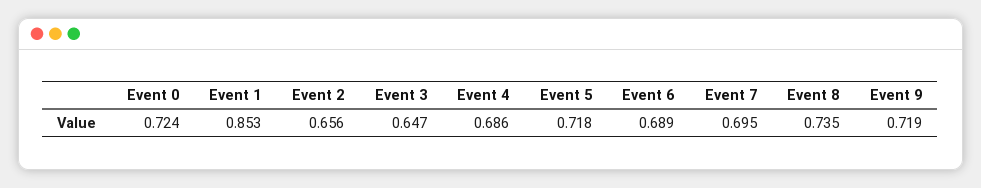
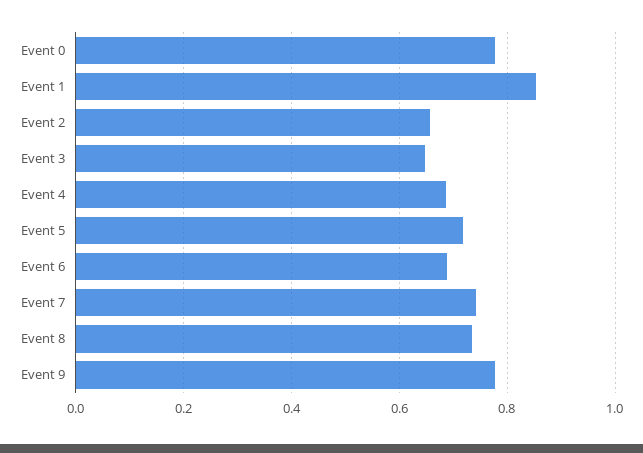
  {
-   "Event 0": 0.724,
+   "Event 0": 0.78,
    "Event 1": 0.853,
    "Event 2": 0.656,
    "Event 3": 0.647,
    "Event 4": 0.686,
    "Event 5": 0.718,
    "Event 6": 0.689,
-   "Event 7": 0.695,
+   "Event 7": 0.74,
    "Event 8": 0.735,
-   "Event 9": 0.719
+   "Event 9": 0.78
  }

